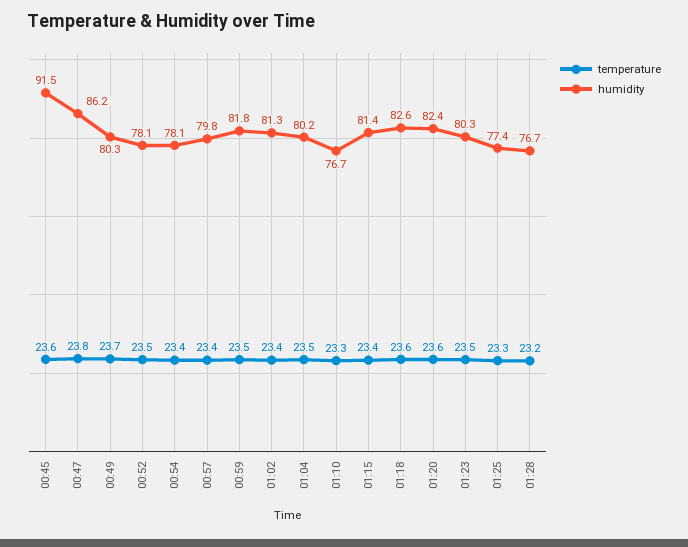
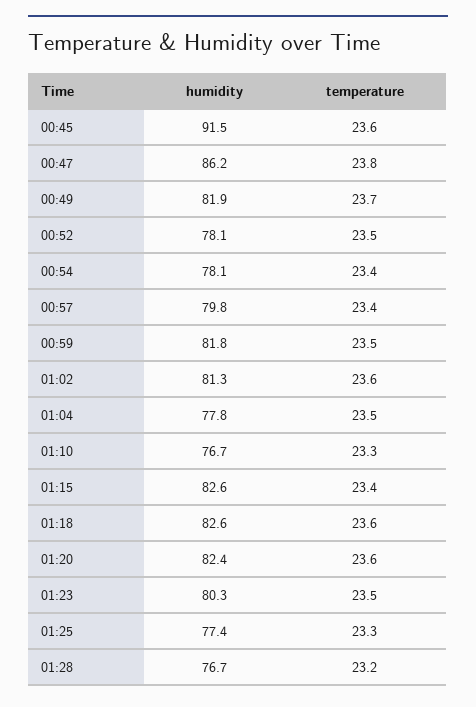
  {
    "temperature": {
      "00:45": 23.6,
      "00:47": 23.8,
      "00:49": 23.7,
      "00:52": 23.5,
      "00:54": 23.4,
      "00:57": 23.4,
      "00:59": 23.5,
-     "01:02": 23.4,
+     "01:02": 23.6,
      "01:04": 23.5,
      "01:10": 23.3,
      "01:15": 23.4,
      "01:18": 23.6,
      "01:20": 23.6,
      "01:23": 23.5,
      "01:25": 23.3,
      "01:28": 23.2
    },
    "humidity": {
      "00:45": 91.5,
      "00:47": 86.2,
-     "00:49": 80.3,
+     "00:49": 81.9,
      "00:52": 78.1,
      "00:54": 78.1,
      "00:57": 79.8,
      "00:59": 81.8,
      "01:02": 81.3,
-     "01:04": 80.2,
+     "01:04": 77.8,
      "01:10": 76.7,
-     "01:15": 81.4,
+     "01:15": 82.6,
      "01:18": 82.6,
      "01:20": 82.4,
      "01:23": 80.3,
      "01:25": 77.4,
      "01:28": 76.7
    }
  }

